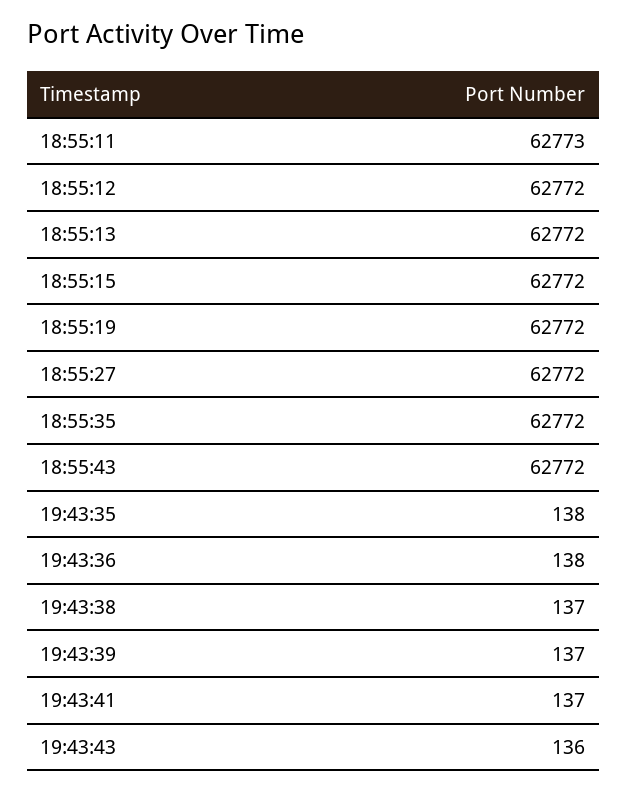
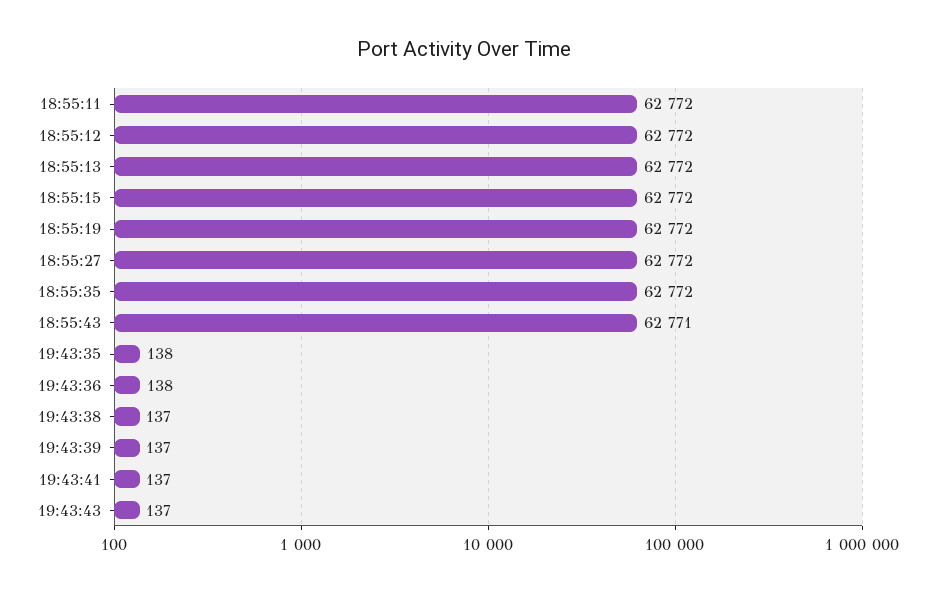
  {
-   "18:55:11": 62773,
+   "18:55:11": 62772,
    "18:55:12": 62772,
    "18:55:13": 62772,
    "18:55:15": 62772,
    "18:55:19": 62772,
    "18:55:27": 62772,
    "18:55:35": 62772,
-   "18:55:43": 62772,
+   "18:55:43": 62771,
    "19:43:35": 138,
    "19:43:36": 138,
    "19:43:38": 137,
    "19:43:39": 137,
    "19:43:41": 137,
-   "19:43:43": 136
+   "19:43:43": 137
  }

